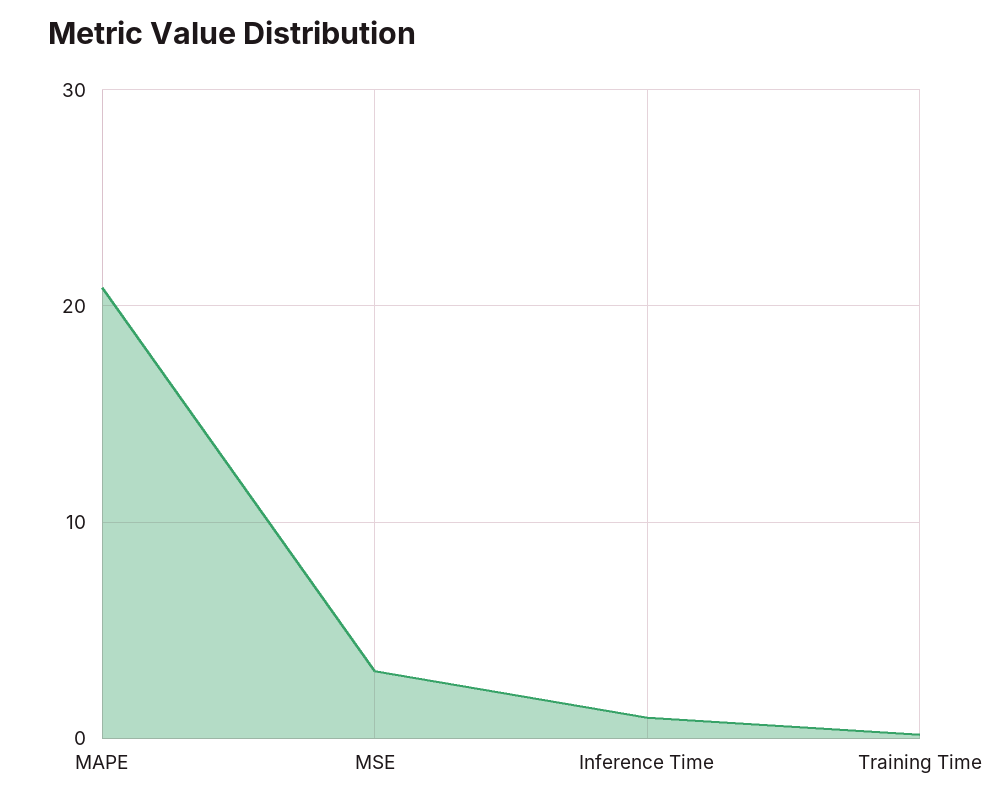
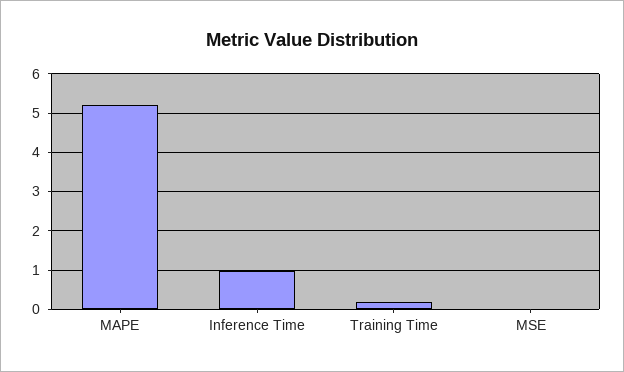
  {
-   "MAPE": 21,
+   "MAPE": 5.2,
-   "MSE": 3,
+   "MSE": 0,
    "Inference Time": 1,
    "Training Time": 0.2
  }

